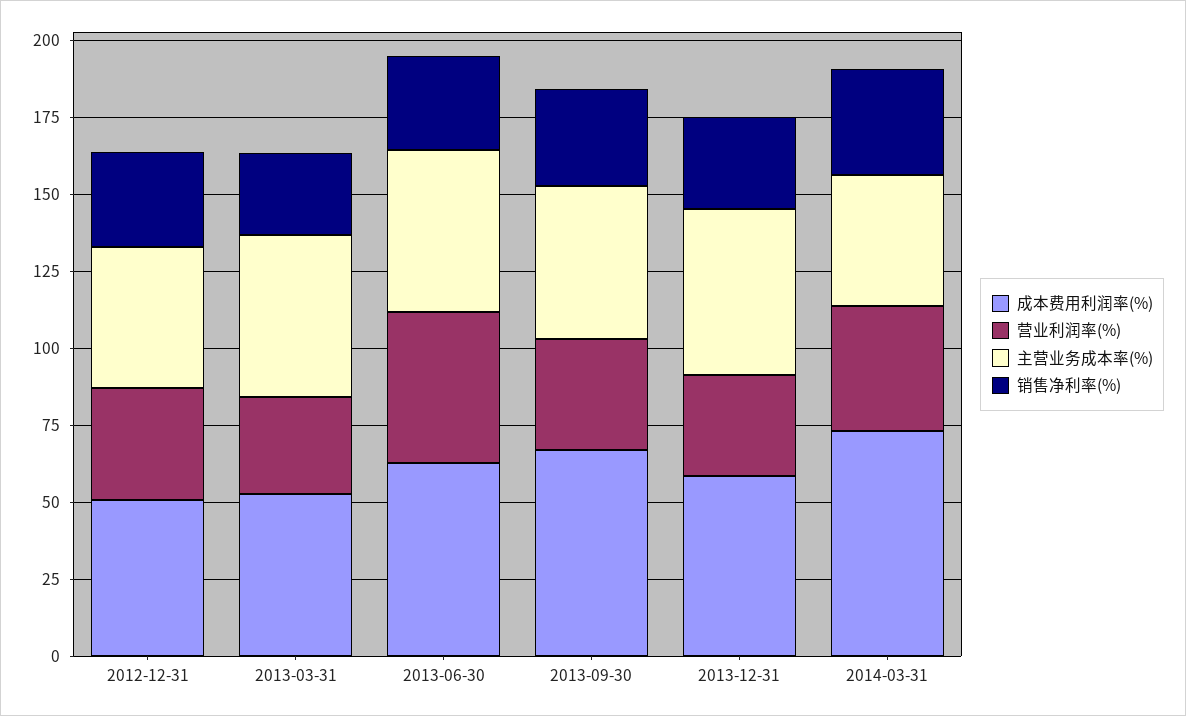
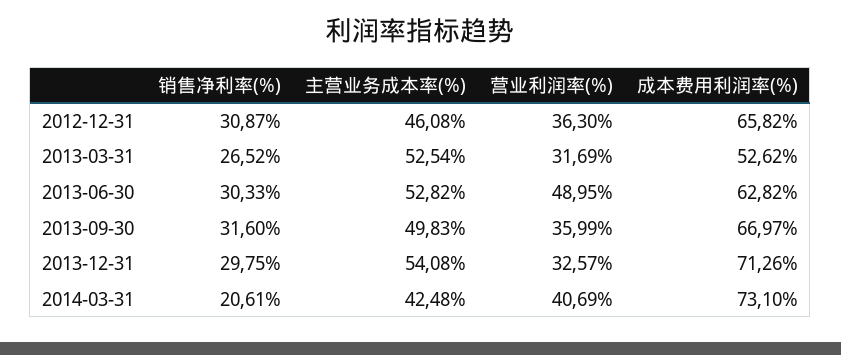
  {
    "成本费用利润率(%)": {
-     "2012-12-31": 50,
+     "2012-12-31": 65.82,
      "2013-03-31": 52.62,
      "2013-06-30": 62.82,
      "2013-09-30": 66.97,
-     "2013-12-31": 60,
+     "2013-12-31": 71.26,
      "2014-03-31": 73.1
    },
    "营业利润率(%)": {
      "2012-12-31": 36.3,
      "2013-03-31": 31.69,
      "2013-06-30": 48.95,
      "2013-09-30": 35.99,
      "2013-12-31": 32.57,
      "2014-03-31": 40.69
    },
    "主营业务成本率(%)": {
      "2012-12-31": 46.08,
      "2013-03-31": 52.54,
      "2013-06-30": 52.82,
      "2013-09-30": 49.83,
      "2013-12-31": 54.08,
      "2014-03-31": 42.48
    },
    "销售净利率(%)": {
      "2012-12-31": 30.87,
      "2013-03-31": 26.52,
      "2013-06-30": 30.33,
      "2013-09-30": 31.6,
      "2013-12-31": 29.75,
-     "2014-03-31": 35
+     "2014-03-31": 20.61
    }
  }

